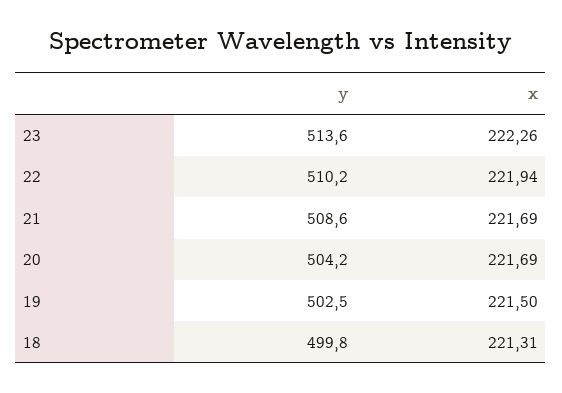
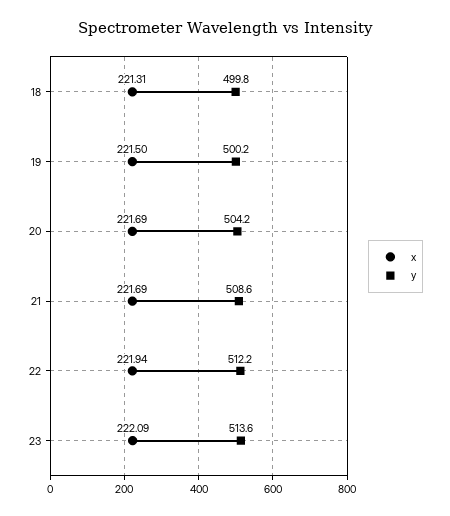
  {
    "y": {
      "23": 513.6,
-     "22": 510.2,
+     "22": 512.2,
      "21": 508.6,
      "20": 504.2,
-     "19": 502.5,
+     "19": 500.2,
      "18": 499.8
    },
    "x": {
-     "23": 222.26,
+     "23": 222.09,
      "22": 221.94,
      "21": 221.69,
      "20": 221.69,
      "19": 221.5,
      "18": 221.31
    }
  }

